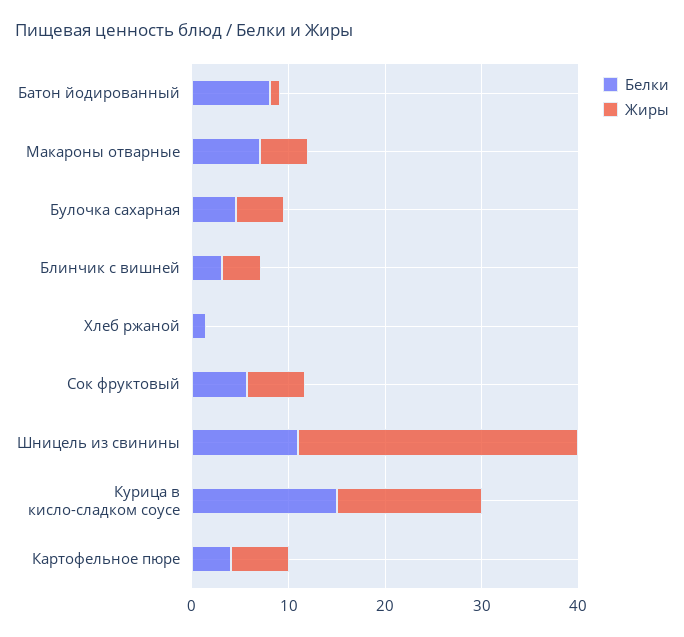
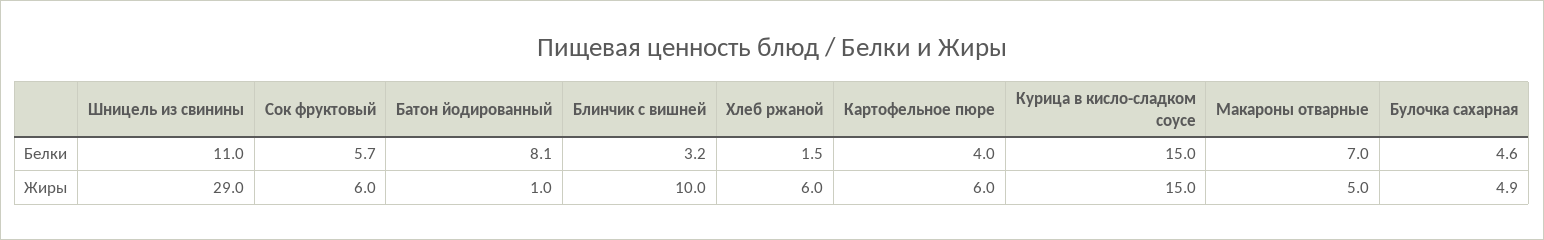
  {
    "Белки": {
      "Батон йодированный": 8.1,
      "Макароны отварные": 7,
      "Булочка сахарная": 4.6,
      "Блинчик с вишней": 3.2,
      "Хлеб ржаной": 1.5,
      "Сок фруктовый": 5.7,
      "Шницель из свинины": 11,
      "Курица в кисло-сладком соусе": 15,
      "Картофельное пюре": 4
    },
    "Жиры": {
      "Батон йодированный": 1,
      "Макароны отварные": 5,
      "Булочка сахарная": 4.9,
-     "Блинчик с вишней": 4,
+     "Блинчик с вишней": 10,
-     "Хлеб ржаной": 0,
+     "Хлеб ржаной": 6,
      "Сок фруктовый": 6,
      "Шницель из свинины": 29,
      "Курица в кисло-сладком соусе": 15,
      "Картофельное пюре": 6
    }
  }

